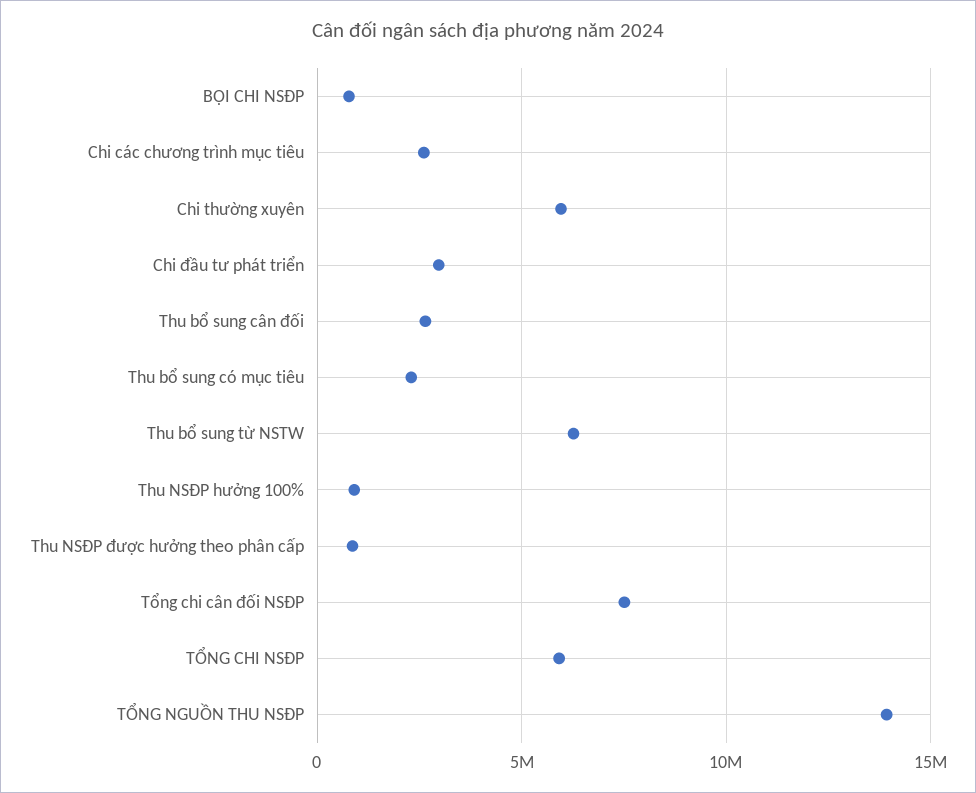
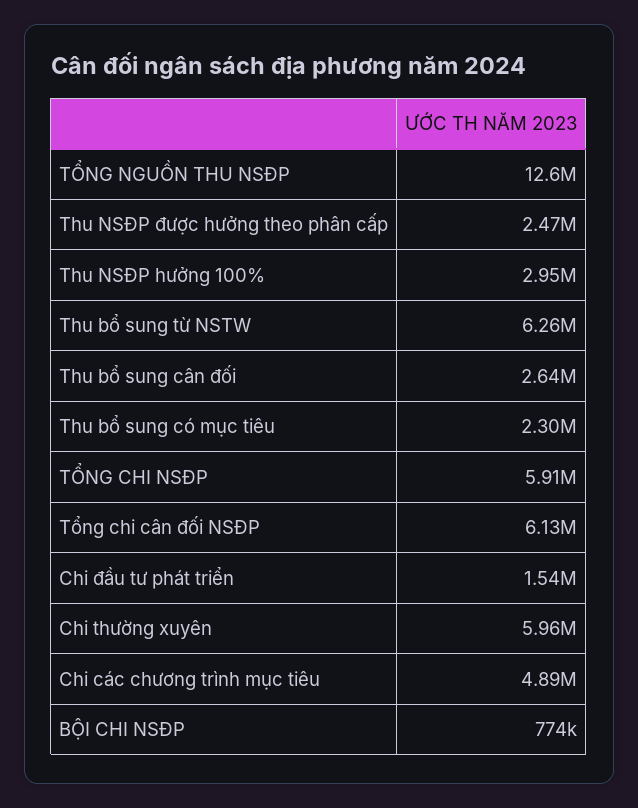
  {
    "BỘI CHI NSĐP": 774000,
-   "Chi các chương trình mục tiêu": 2500000,
+   "Chi các chương trình mục tiêu": 4890000,
    "Chi thường xuyên": 5960000,
-   "Chi đầu tư phát triển": 3000000,
+   "Chi đầu tư phát triển": 1540000,
    "Thu bổ sung cân đối": 2640000,
    "Thu bổ sung có mục tiêu": 2300000,
    "Thu bổ sung từ NSTW": 6260000,
-   "Thu NSĐP hưởng 100%": 1000000,
+   "Thu NSĐP hưởng 100%": 2950000,
-   "Thu NSĐP được hưởng theo phân cấp": 1000000,
+   "Thu NSĐP được hưởng theo phân cấp": 2470000,
-   "Tổng chi cân đối NSĐP": 7500000,
+   "Tổng chi cân đối NSĐP": 6130000,
    "TỔNG CHI NSĐP": 5910000,
-   "TỔNG NGUỒN THU NSĐP": 14000000
+   "TỔNG NGUỒN THU NSĐP": 12600000
  }

